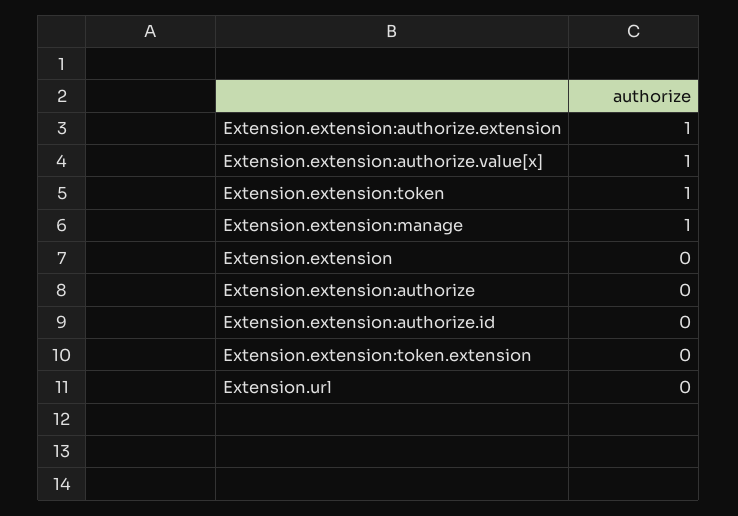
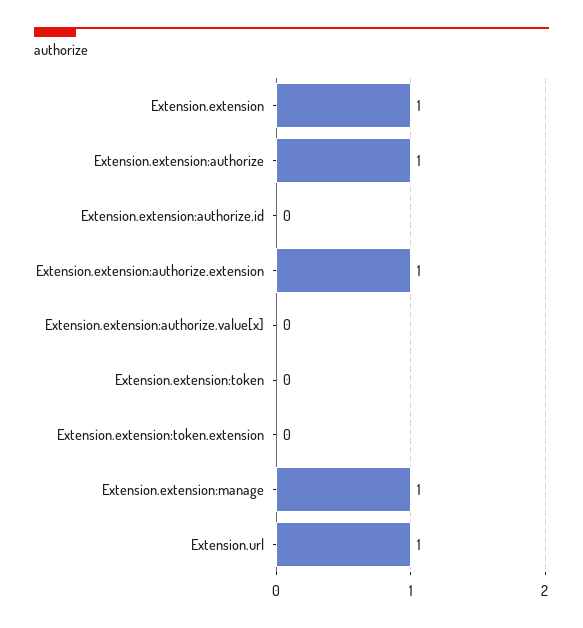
  {
    "Extension.extension:authorize.extension": 1,
-   "Extension.extension:authorize.value[x]": 1,
+   "Extension.extension:authorize.value[x]": 0,
-   "Extension.extension:token": 1,
+   "Extension.extension:token": 0,
    "Extension.extension:manage": 1,
-   "Extension.extension": 0,
+   "Extension.extension": 1,
-   "Extension.extension:authorize": 0,
+   "Extension.extension:authorize": 1,
    "Extension.extension:authorize.id": 0,
    "Extension.extension:token.extension": 0,
-   "Extension.url": 0
+   "Extension.url": 1
  }

